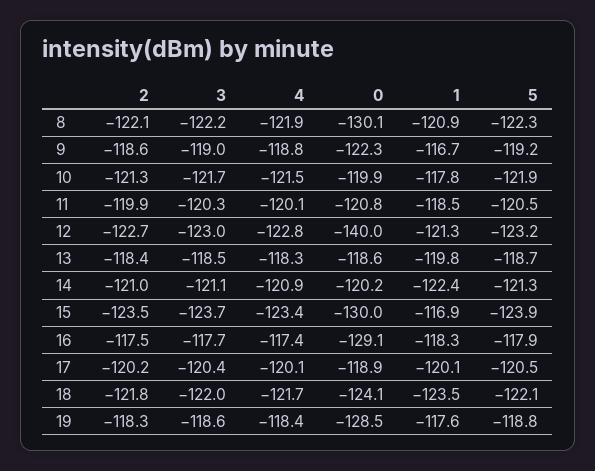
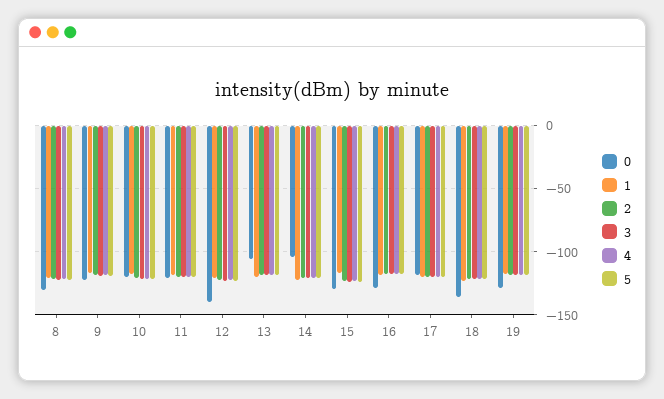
  {
    "2": {
      "8": -122.1,
      "9": -118.6,
      "10": -121.3,
      "11": -119.9,
      "12": -122.7,
      "13": -118.4,
      "14": -121,
      "15": -123.5,
      "16": -117.5,
      "17": -120.2,
      "18": -121.8,
      "19": -118.3
    },
    "3": {
      "8": -122.2,
      "9": -119,
      "10": -121.7,
      "11": -120.3,
      "12": -123,
      "13": -118.5,
      "14": -121.1,
      "15": -123.7,
      "16": -117.7,
      "17": -120.4,
      "18": -122,
      "19": -118.6
    },
    "4": {
      "8": -121.9,
      "9": -118.8,
      "10": -121.5,
      "11": -120.1,
      "12": -122.8,
      "13": -118.3,
      "14": -120.9,
      "15": -123.4,
      "16": -117.4,
      "17": -120.1,
      "18": -121.7,
      "19": -118.4
    },
    "0": {
      "8": -130.1,
      "9": -122.3,
      "10": -119.9,
      "11": -120.8,
      "12": -140,
-     "13": -118.6,
+     "13": -105,
-     "14": -120.2,
+     "14": -105,
      "15": -130,
      "16": -129.1,
      "17": -118.9,
-     "18": -124.1,
+     "18": -135,
      "19": -128.5
    },
    "1": {
      "8": -120.9,
      "9": -116.7,
      "10": -117.8,
      "11": -118.5,
      "12": -121.3,
      "13": -119.8,
      "14": -122.4,
      "15": -116.9,
      "16": -118.3,
      "17": -120.1,
      "18": -123.5,
      "19": -117.6
    },
    "5": {
      "8": -122.3,
      "9": -119.2,
      "10": -121.9,
      "11": -120.5,
      "12": -123.2,
      "13": -118.7,
      "14": -121.3,
      "15": -123.9,
      "16": -117.9,
      "17": -120.5,
      "18": -122.1,
      "19": -118.8
    }
  }

